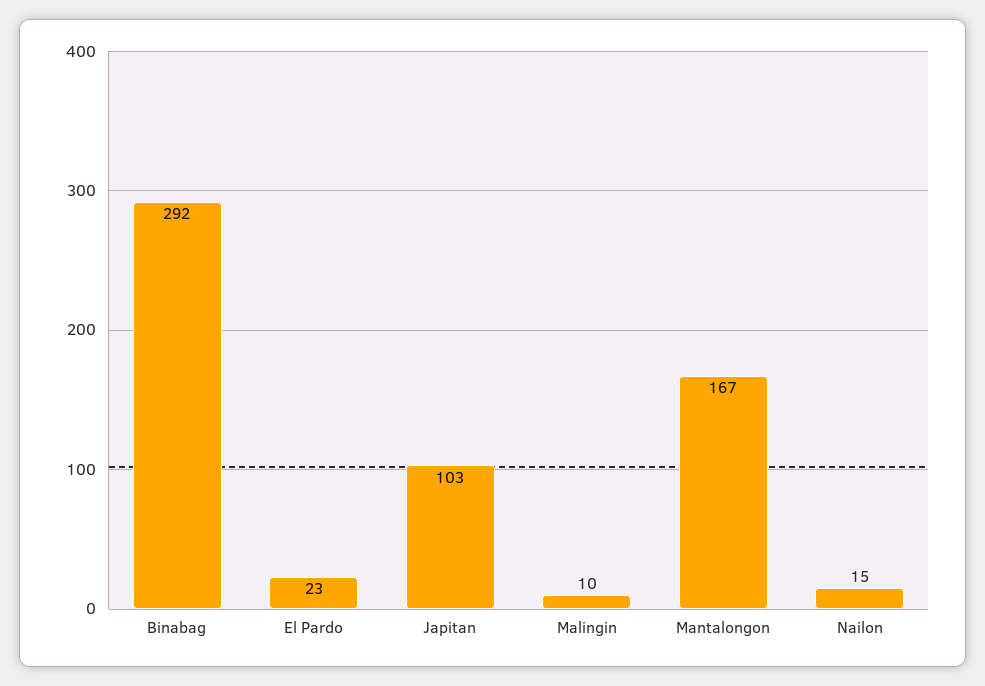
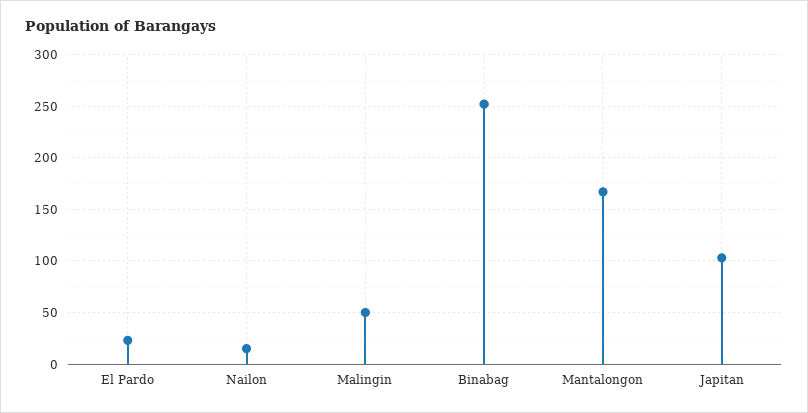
  {
-   "Binabag": 292,
+   "Binabag": 250,
    "El Pardo": 23,
    "Japitan": 103,
-   "Malingin": 10,
+   "Malingin": 50,
    "Mantalongon": 167,
    "Nailon": 15
  }

